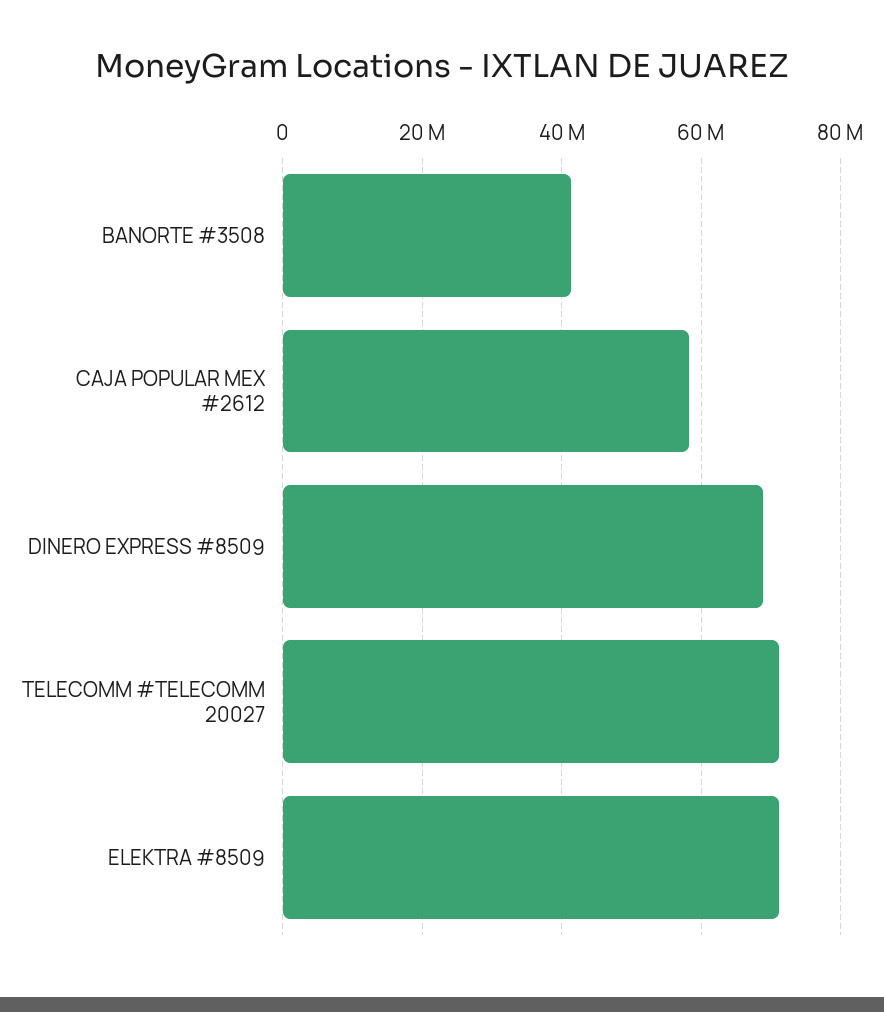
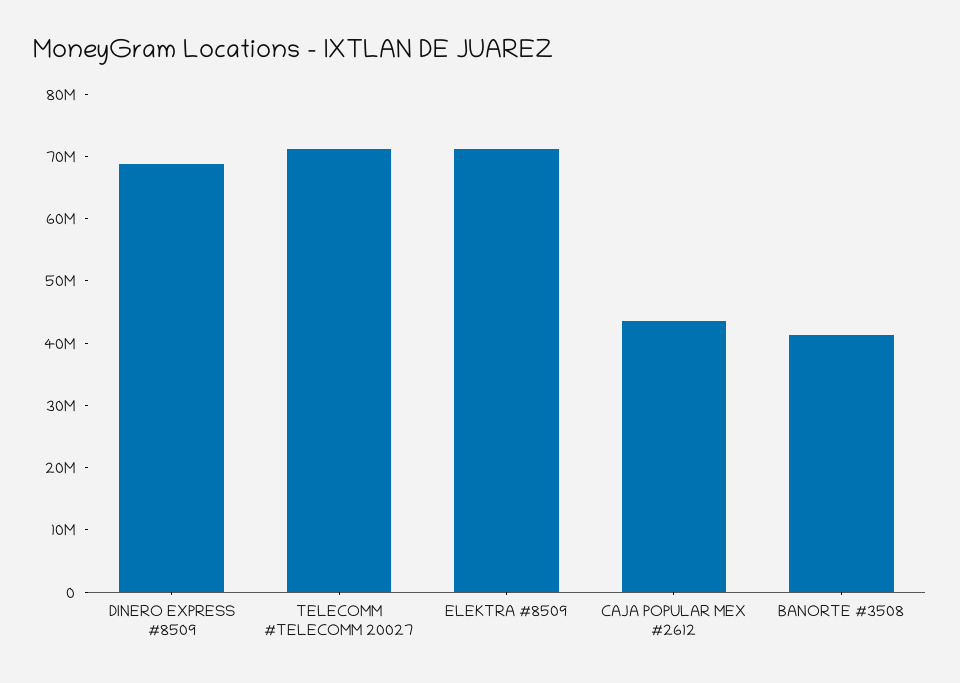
  {
    "BANORTE #3508": 42000000,
-   "CAJA POPULAR MEX #2612": 58000000,
+   "CAJA POPULAR MEX #2612": 44000000,
    "DINERO EXPRESS #8509": 68000000,
    "TELECOMM #TELECOMM 20027": 72000000,
    "ELEKTRA #8509": 72000000
  }

